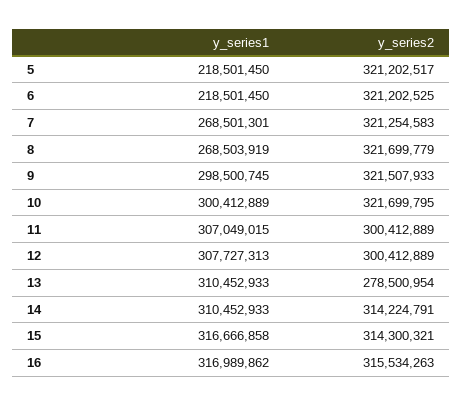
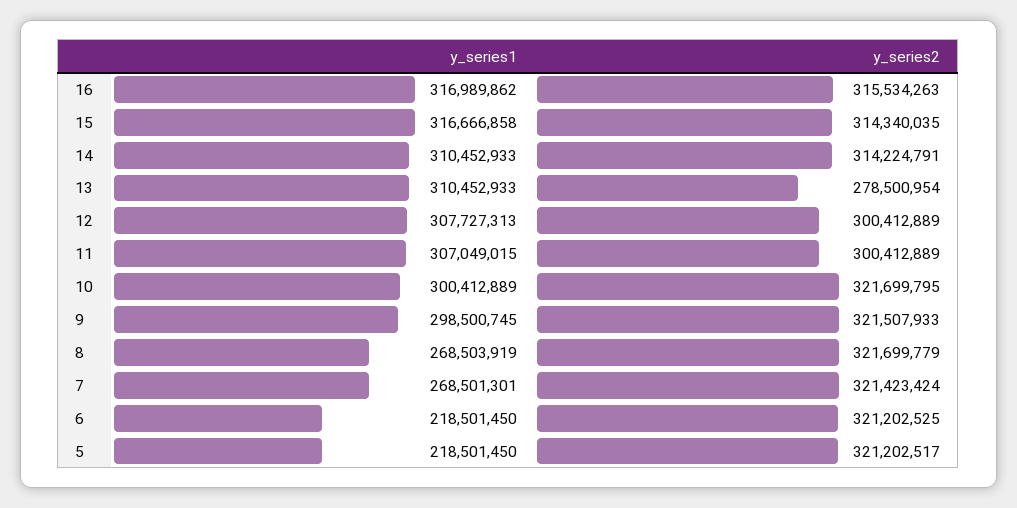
  {
    "y_series1": {
      "5": 218501450,
      "6": 218501450,
      "7": 268501301,
      "8": 268503919,
      "9": 298500745,
      "10": 300412889,
      "11": 307049015,
      "12": 307727313,
      "13": 310452933,
      "14": 310452933,
      "15": 316666858,
      "16": 316989862
    },
    "y_series2": {
      "5": 321202517,
      "6": 321202525,
-     "7": 321254583,
+     "7": 321423424,
      "8": 321699779,
      "9": 321507933,
      "10": 321699795,
      "11": 300412889,
      "12": 300412889,
      "13": 278500954,
      "14": 314224791,
-     "15": 314300321,
+     "15": 314340035,
      "16": 315534263
    }
  }

